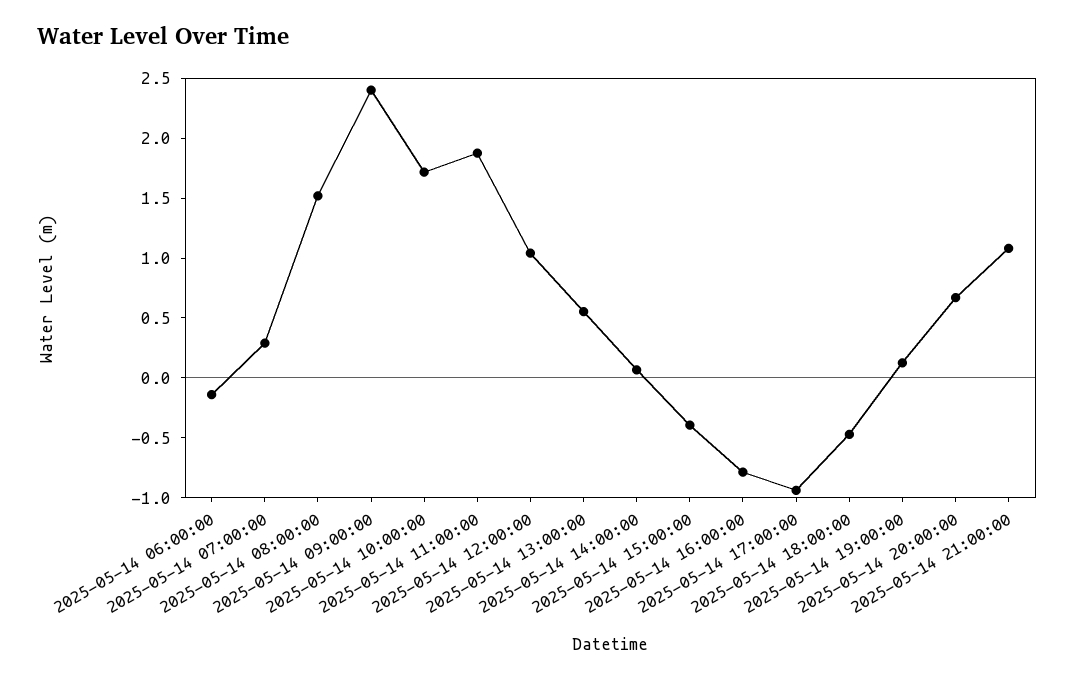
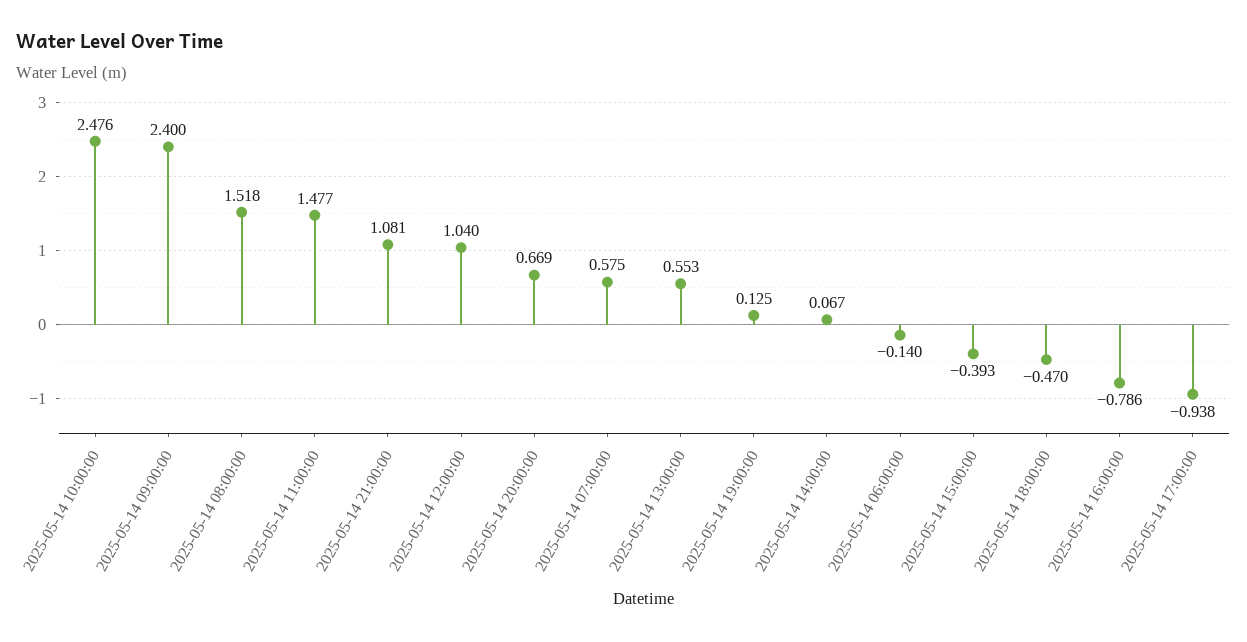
  {
    "2025-05-14 06:00:00": -0.14,
-   "2025-05-14 07:00:00": 0.3,
+   "2025-05-14 07:00:00": 0.575,
    "2025-05-14 08:00:00": 1.518,
    "2025-05-14 09:00:00": 2.4,
-   "2025-05-14 10:00:00": 1.7,
+   "2025-05-14 10:00:00": 2.476,
-   "2025-05-14 11:00:00": 1.9,
+   "2025-05-14 11:00:00": 1.477,
    "2025-05-14 12:00:00": 1.04,
    "2025-05-14 13:00:00": 0.553,
    "2025-05-14 14:00:00": 0.067,
    "2025-05-14 15:00:00": -0.393,
    "2025-05-14 16:00:00": -0.786,
    "2025-05-14 17:00:00": -0.938,
    "2025-05-14 18:00:00": -0.47,
    "2025-05-14 19:00:00": 0.125,
    "2025-05-14 20:00:00": 0.669,
    "2025-05-14 21:00:00": 1.081
  }

